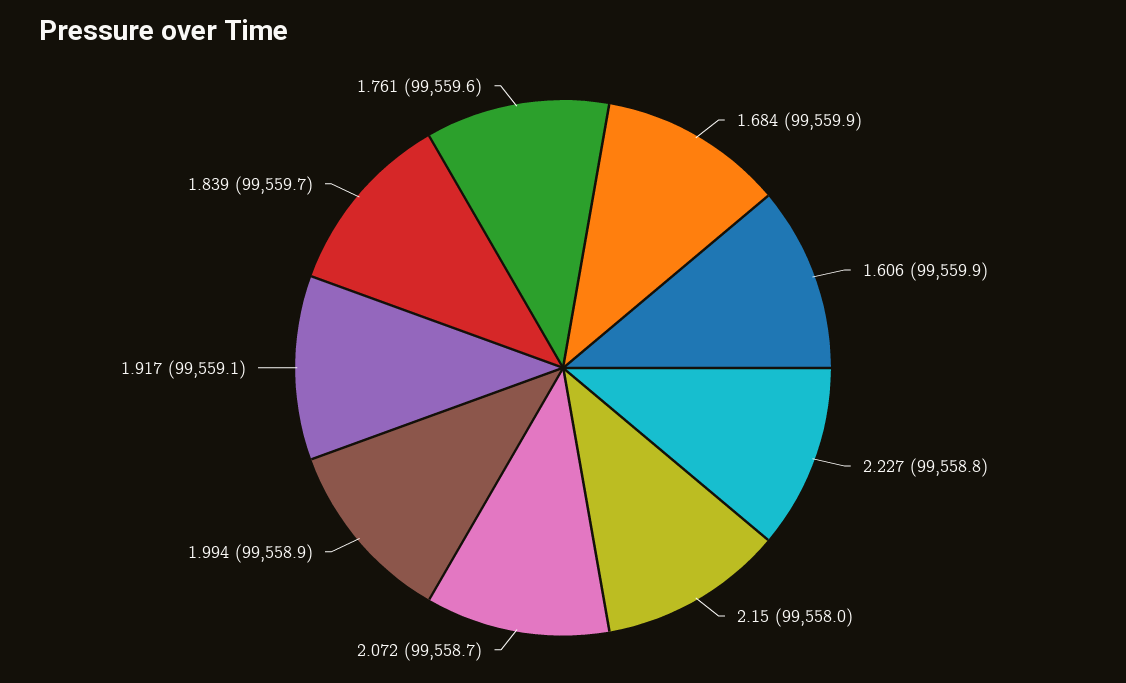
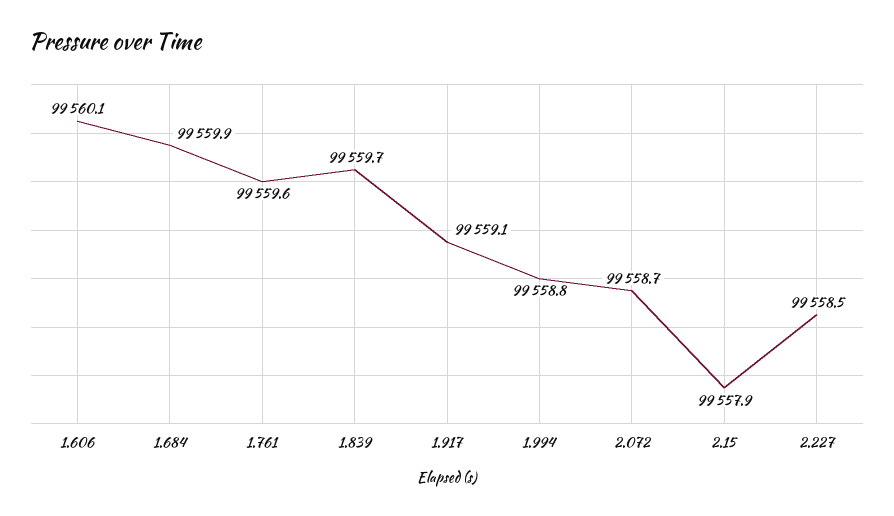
  {
    "1.684": 99559.9,
-   "1.606": 99559.9,
+   "1.606": 99560.1,
-   "2.227": 99558.8,
+   "2.227": 99558.5,
-   "2.15": 99558,
+   "2.15": 99557.9,
    "2.072": 99558.7,
-   "1.994": 99558.9,
+   "1.994": 99558.8,
    "1.917": 99559.1,
    "1.839": 99559.7,
    "1.761": 99559.6
  }

